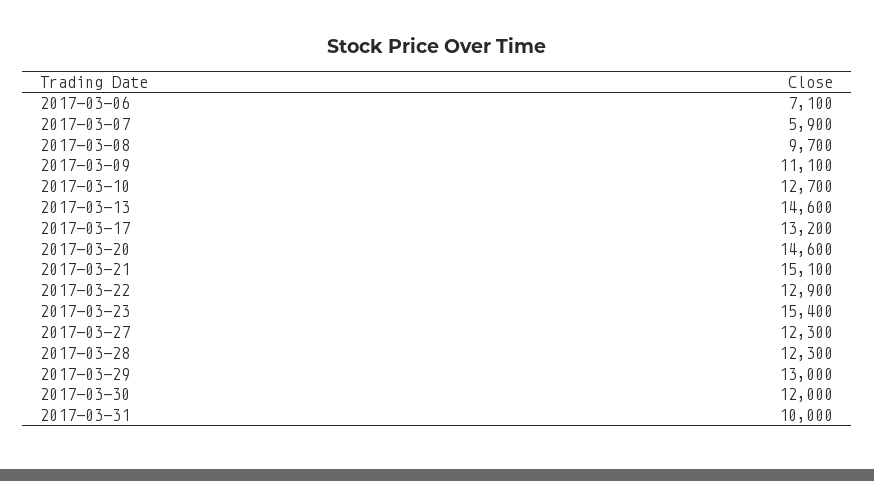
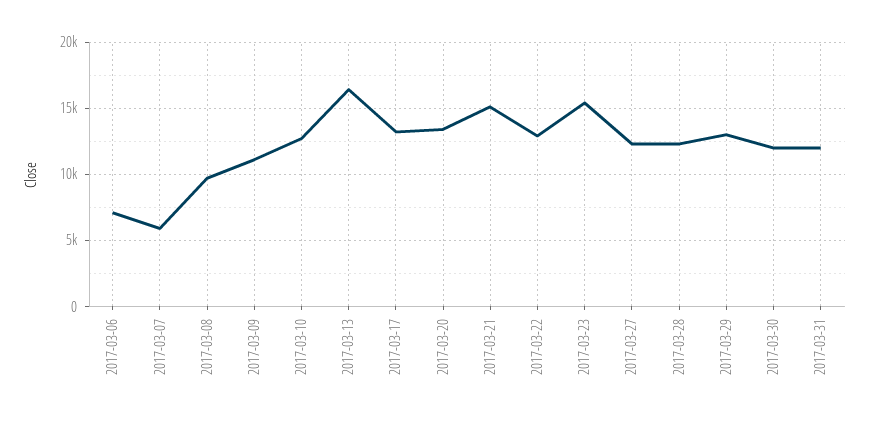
  {
    "2017-03-06": 7100,
    "2017-03-07": 5900,
    "2017-03-08": 9700,
    "2017-03-09": 11100,
    "2017-03-10": 12700,
-   "2017-03-13": 14600,
+   "2017-03-13": 16500,
    "2017-03-17": 13200,
-   "2017-03-20": 14600,
+   "2017-03-20": 13500,
    "2017-03-21": 15100,
    "2017-03-22": 12900,
    "2017-03-23": 15400,
    "2017-03-27": 12300,
    "2017-03-28": 12300,
    "2017-03-29": 13000,
    "2017-03-30": 12000,
-   "2017-03-31": 10000
+   "2017-03-31": 12000
  }

